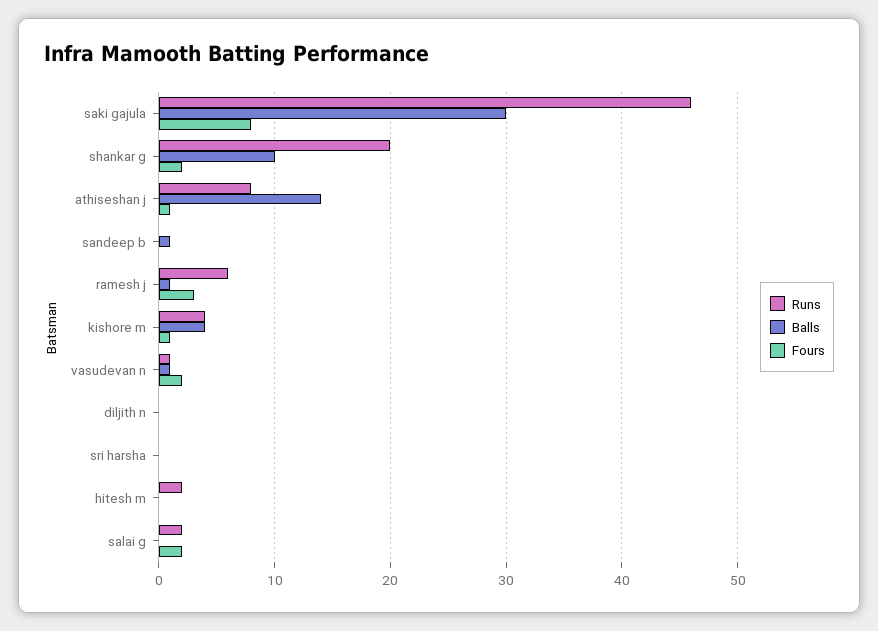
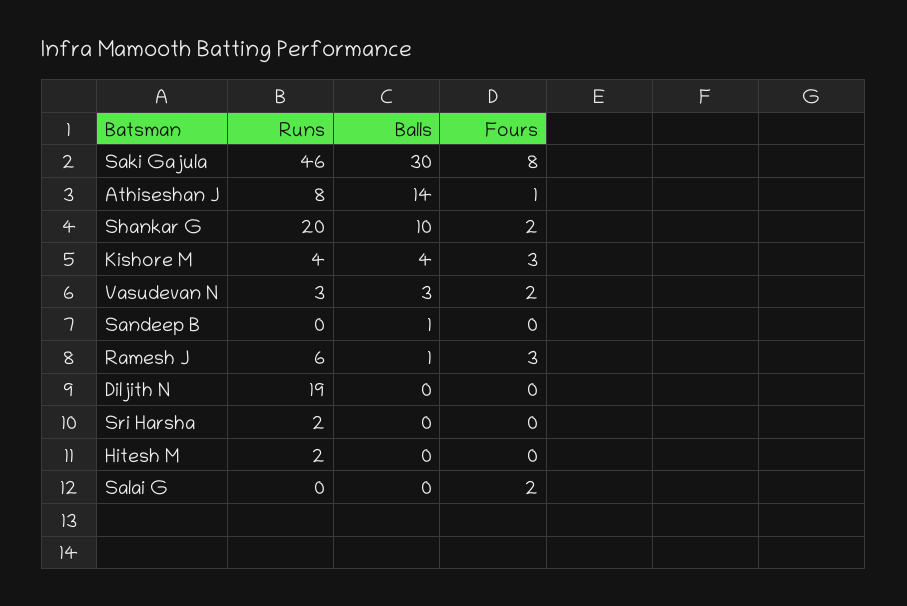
  {
    "Runs": {
      "saki gajula": 46,
      "shankar g": 20,
      "athiseshan j": 8,
      "sandeep b": 0,
      "ramesh j": 6,
      "kishore m": 4,
-     "vasudevan n": 1,
+     "vasudevan n": 3,
-     "diljith n": 0,
+     "diljith n": 19,
-     "sri harsha": 0,
+     "sri harsha": 2,
      "hitesh m": 2,
-     "salai g": 2
+     "salai g": 0
    },
    "Balls": {
      "saki gajula": 30,
      "shankar g": 10,
      "athiseshan j": 14,
      "sandeep b": 1,
      "ramesh j": 1,
      "kishore m": 4,
-     "vasudevan n": 1,
+     "vasudevan n": 3,
      "diljith n": 0,
      "sri harsha": 0,
      "hitesh m": 0,
      "salai g": 0
    },
    "Fours": {
      "saki gajula": 8,
      "shankar g": 2,
      "athiseshan j": 1,
      "sandeep b": 0,
      "ramesh j": 3,
-     "kishore m": 1,
+     "kishore m": 3,
      "vasudevan n": 2,
      "diljith n": 0,
      "sri harsha": 0,
      "hitesh m": 0,
      "salai g": 2
    }
  }

